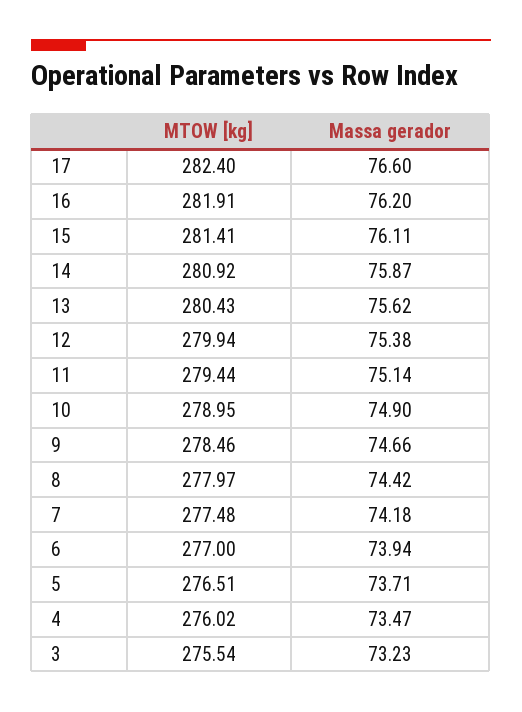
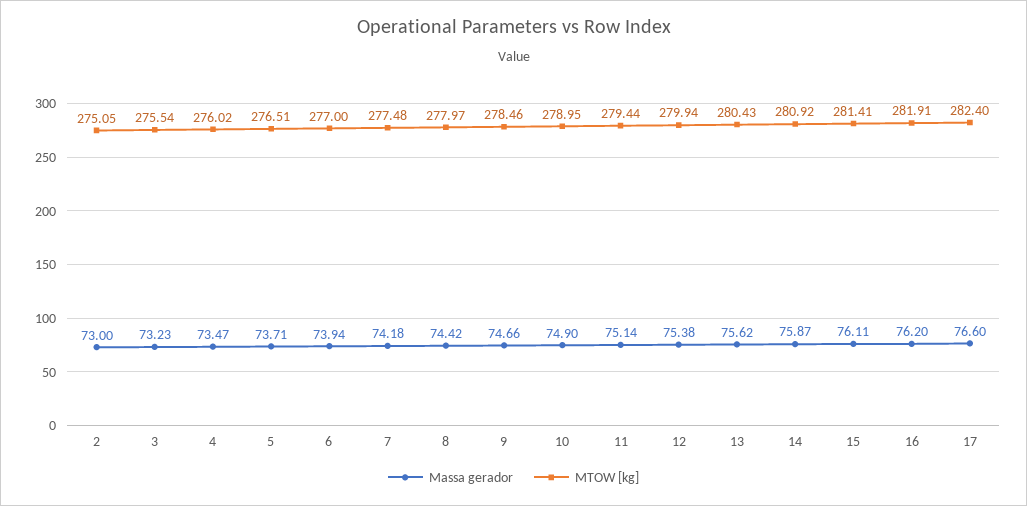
  {
    "MTOW [kg]": {
      "17": 282.4,
      "16": 281.91,
      "15": 281.41,
      "14": 280.92,
      "13": 280.43,
      "12": 279.94,
      "11": 279.44,
      "10": 278.95,
      "9": 278.46,
      "8": 277.97,
      "7": 277.48,
      "6": 277,
      "5": 276.51,
      "4": 276.02,
-     "3": 275.54
+     "3": 275.54,
+     "2": 275.05
    },
    "Massa gerador": {
      "17": 76.6,
      "16": 76.2,
      "15": 76.11,
      "14": 75.87,
      "13": 75.62,
      "12": 75.38,
      "11": 75.14,
      "10": 74.9,
      "9": 74.66,
      "8": 74.42,
      "7": 74.18,
      "6": 73.94,
      "5": 73.71,
      "4": 73.47,
-     "3": 73.23
+     "3": 73.23,
+     "2": 73
    }
  }

